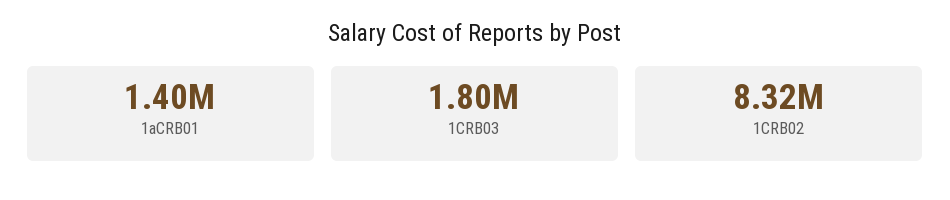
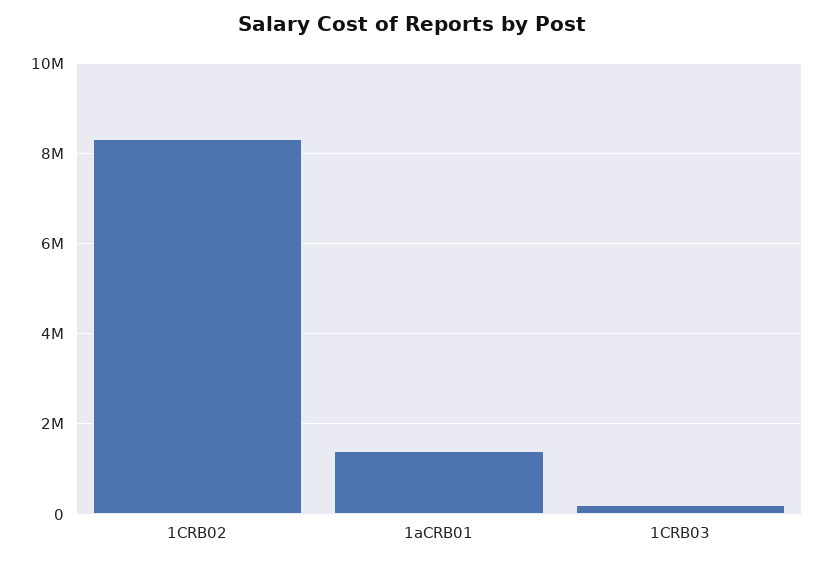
  {
    "1aCRB01": 1400000,
-   "1CRB03": 1800000,
+   "1CRB03": 200000,
    "1CRB02": 8320000
  }

